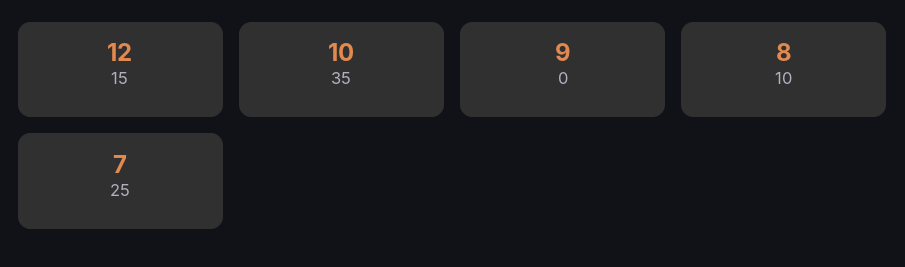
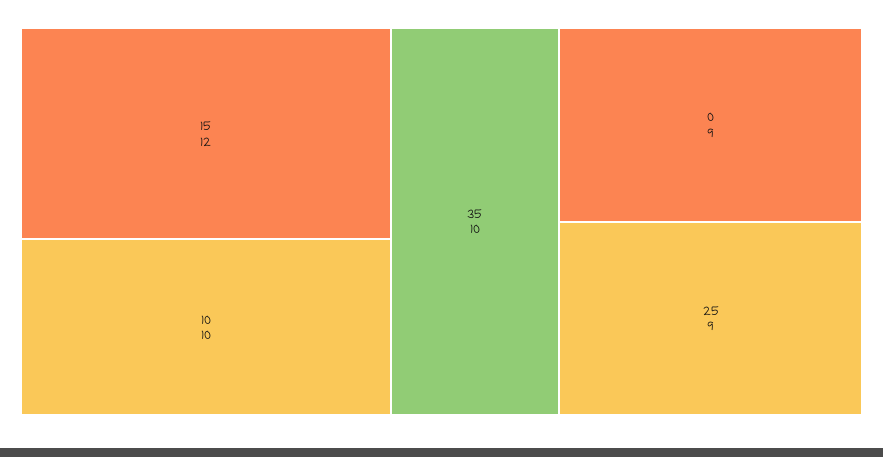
  {
    "15": 12,
    "35": 10,
    "0": 9,
-   "10": 8,
+   "10": 10,
-   "25": 7
+   "25": 9
  }

